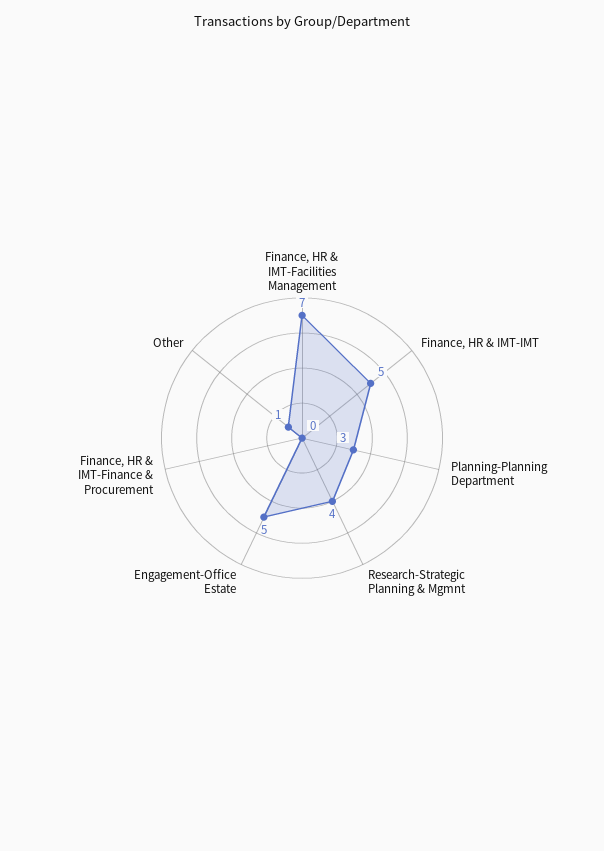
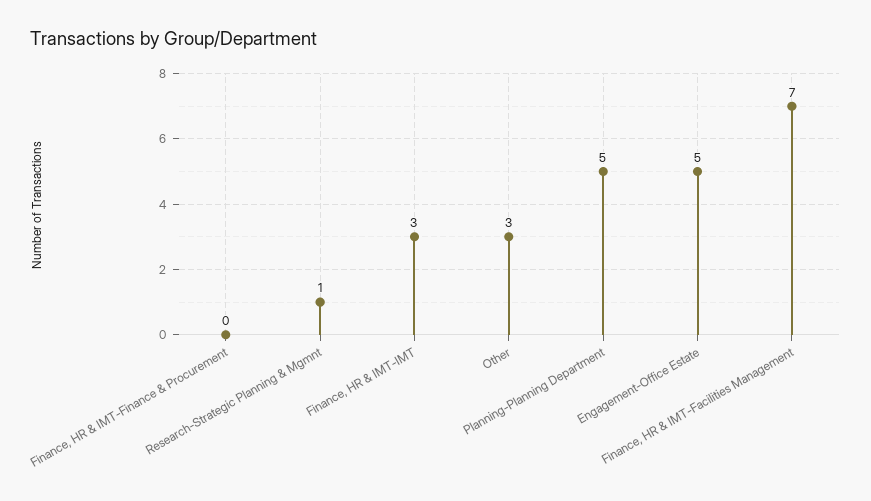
  {
    "Finance, HR & IMT-Facilities Management": 7,
-   "Finance, HR & IMT-IMT": 5,
+   "Finance, HR & IMT-IMT": 3,
-   "Planning-Planning Department": 3,
+   "Planning-Planning Department": 5,
-   "Research-Strategic Planning & Mgmnt": 4,
+   "Research-Strategic Planning & Mgmnt": 1,
    "Engagement-Office Estate": 5,
    "Finance, HR & IMT-Finance & Procurement": 0,
-   "Other": 1
+   "Other": 3
  }

